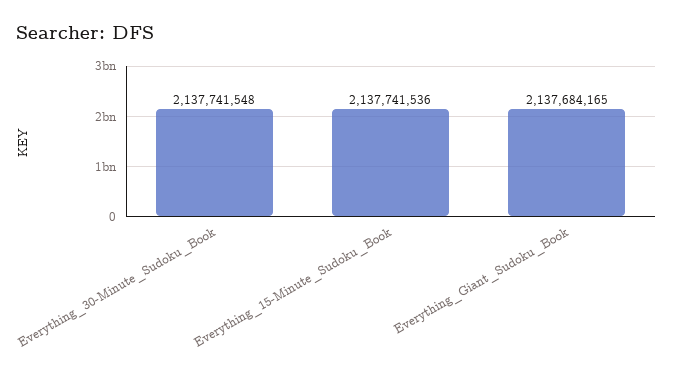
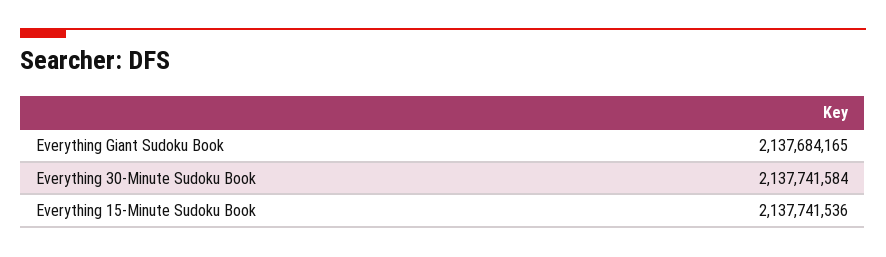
  {
-   "Everything_30-Minute_Sudoku_Book": 2137741548,
+   "Everything_30-Minute_Sudoku_Book": 2137741584,
    "Everything_15-Minute_Sudoku_Book": 2137741536,
    "Everything_Giant_Sudoku_Book": 2137684165
  }

